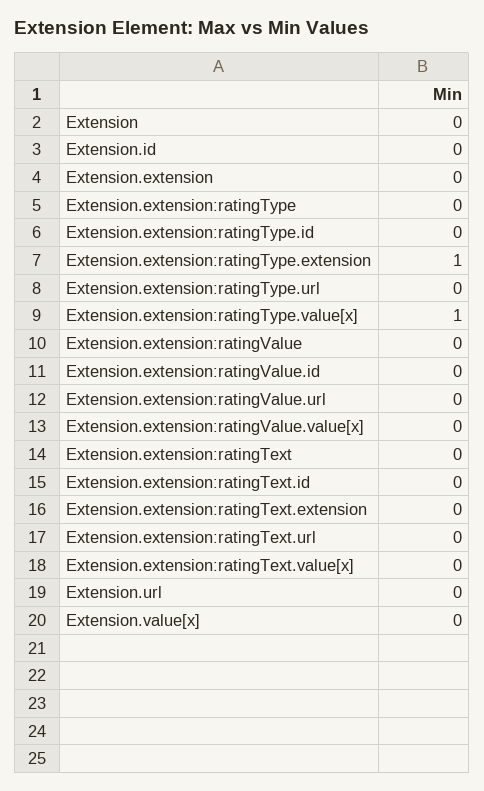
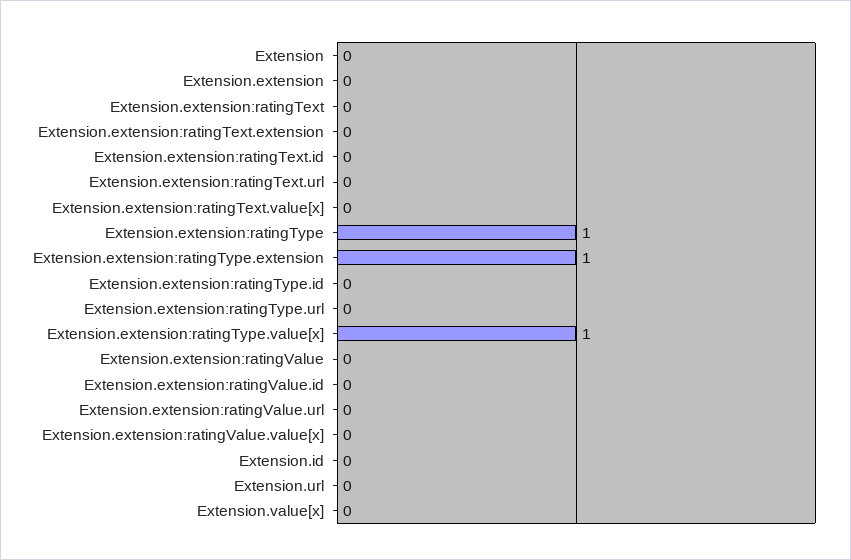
  {
    "Extension": 0,
    "Extension.id": 0,
    "Extension.extension": 0,
-   "Extension.extension:ratingType": 0,
+   "Extension.extension:ratingType": 1,
    "Extension.extension:ratingType.id": 0,
    "Extension.extension:ratingType.extension": 1,
    "Extension.extension:ratingType.url": 0,
    "Extension.extension:ratingType.value[x]": 1,
    "Extension.extension:ratingValue": 0,
    "Extension.extension:ratingValue.id": 0,
    "Extension.extension:ratingValue.url": 0,
    "Extension.extension:ratingValue.value[x]": 0,
    "Extension.extension:ratingText": 0,
    "Extension.extension:ratingText.id": 0,
    "Extension.extension:ratingText.extension": 0,
    "Extension.extension:ratingText.url": 0,
    "Extension.extension:ratingText.value[x]": 0,
    "Extension.url": 0,
    "Extension.value[x]": 0
  }

